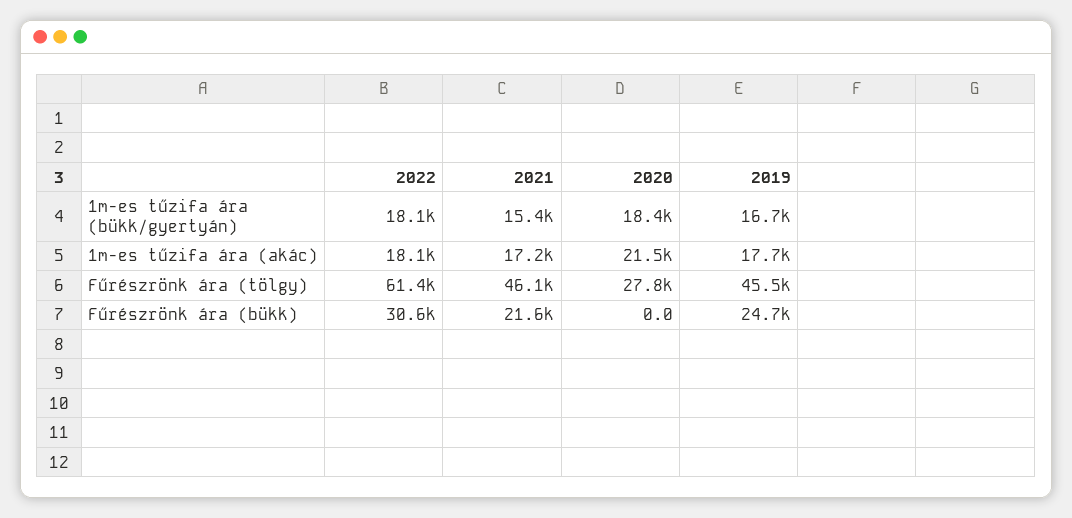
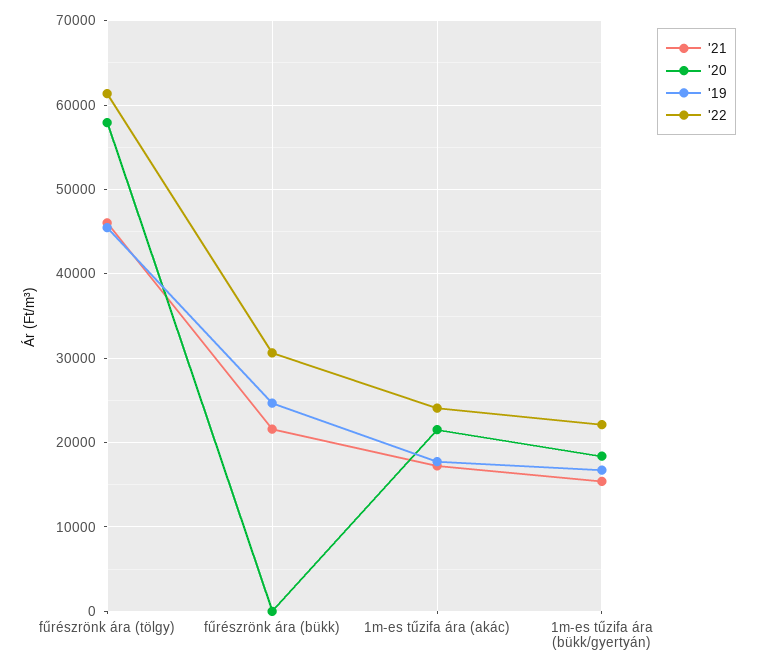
  {
    "2022": {
-     "1m-es tűzifa ára (bükk/gyertyán)": 18100,
+     "1m-es tűzifa ára (bükk/gyertyán)": 22000,
-     "1m-es tűzifa ára (akác)": 18100,
+     "1m-es tűzifa ára (akác)": 24000,
      "Fűrészrönk ára (tölgy)": 61400,
      "Fűrészrönk ára (bükk)": 30600
    },
    "2021": {
      "1m-es tűzifa ára (bükk/gyertyán)": 15400,
      "1m-es tűzifa ára (akác)": 17200,
      "Fűrészrönk ára (tölgy)": 46100,
      "Fűrészrönk ára (bükk)": 21600
    },
    "2020": {
      "1m-es tűzifa ára (bükk/gyertyán)": 18400,
      "1m-es tűzifa ára (akác)": 21500,
-     "Fűrészrönk ára (tölgy)": 27800,
+     "Fűrészrönk ára (tölgy)": 58000,
      "Fűrészrönk ára (bükk)": 0
    },
    "2019": {
      "1m-es tűzifa ára (bükk/gyertyán)": 16700,
      "1m-es tűzifa ára (akác)": 17700,
      "Fűrészrönk ára (tölgy)": 45500,
      "Fűrészrönk ára (bükk)": 24700
    }
  }

